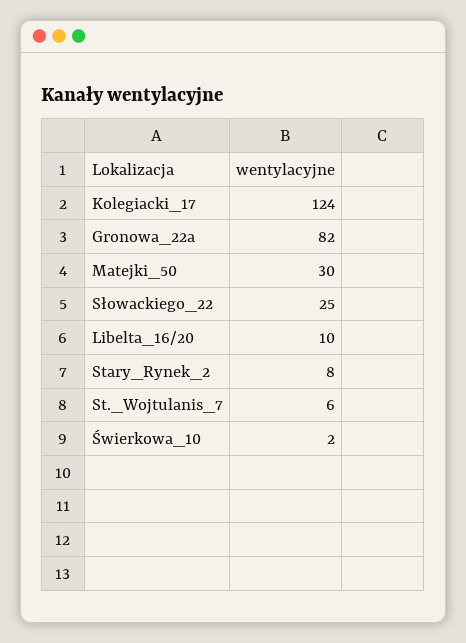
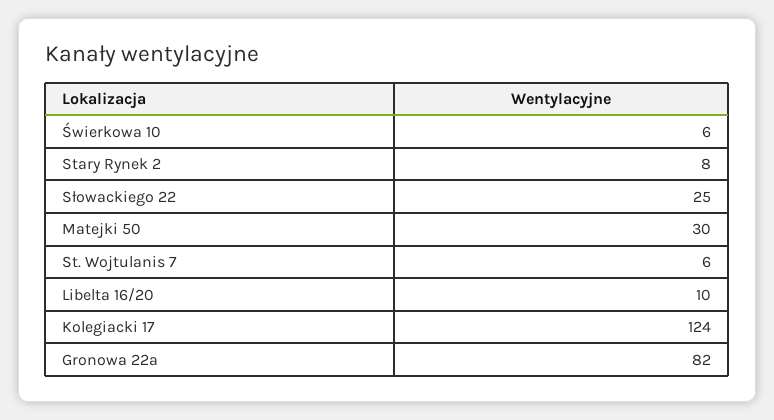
  {
    "Kolegiacki_17": 124,
    "Gronowa_22a": 82,
    "Matejki_50": 30,
    "Słowackiego_22": 25,
    "Libelta_16/20": 10,
    "Stary_Rynek_2": 8,
    "St._Wojtulanis_7": 6,
-   "Świerkowa_10": 2
+   "Świerkowa_10": 6
  }

